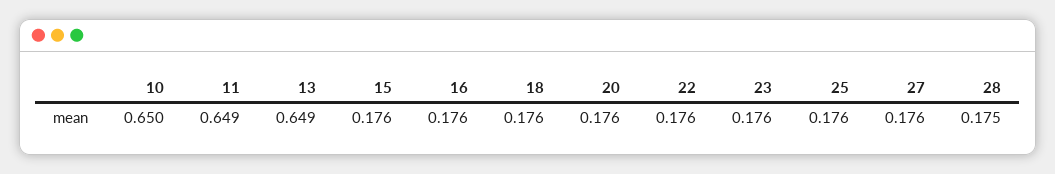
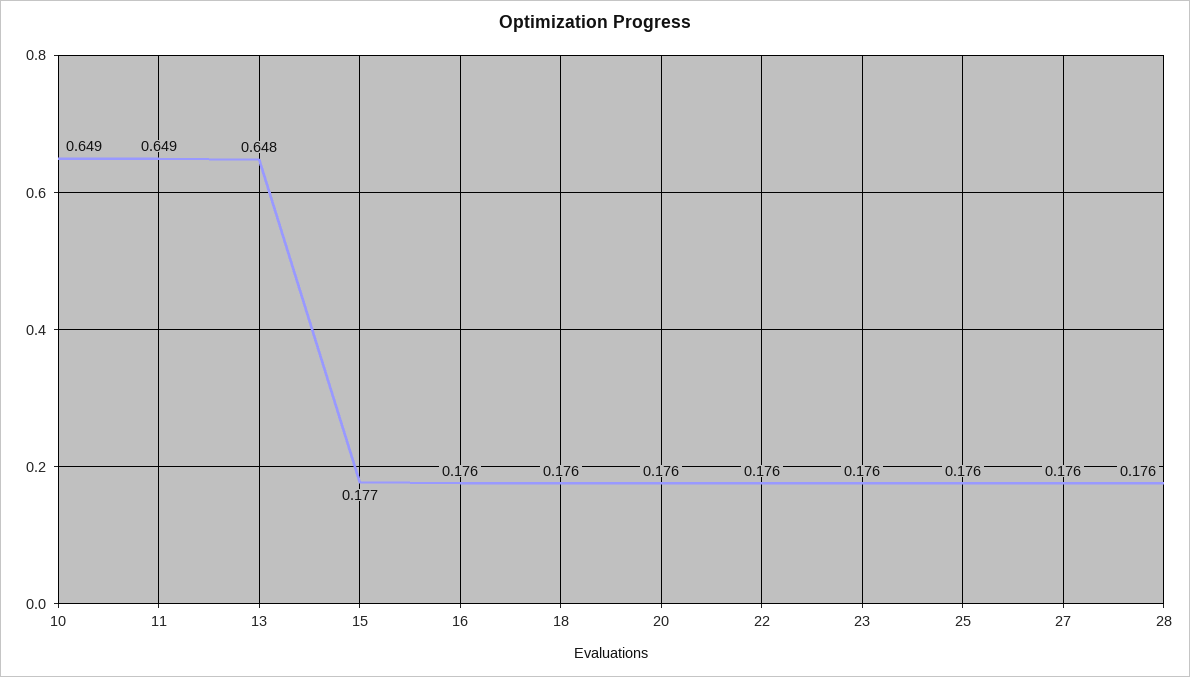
  {
-   "10": 0.65,
+   "10": 0.649,
    "11": 0.649,
-   "13": 0.649,
+   "13": 0.648,
-   "15": 0.176,
+   "15": 0.177,
    "16": 0.176,
    "18": 0.176,
    "20": 0.176,
    "22": 0.176,
    "23": 0.176,
    "25": 0.176,
    "27": 0.176,
-   "28": 0.175
+   "28": 0.176
  }

